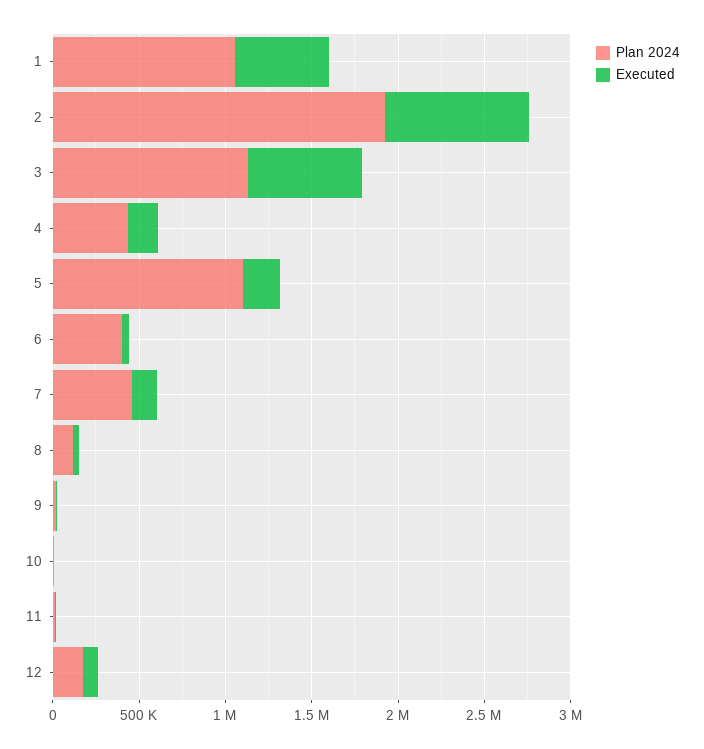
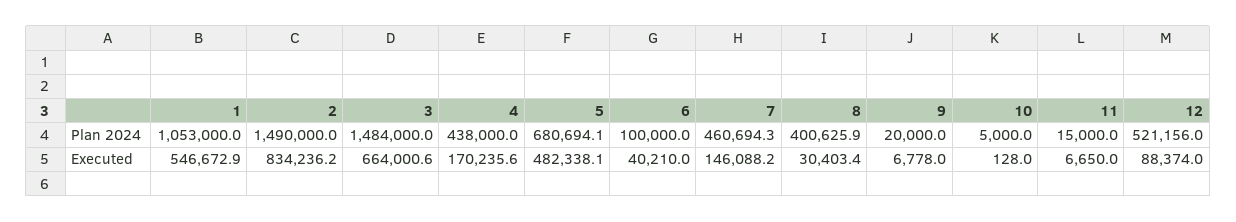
  {
    "Plan 2024": {
      "1": 1053000,
-     "2": 1900000,
+     "2": 1490000,
-     "3": 1100000,
+     "3": 1484000,
      "4": 438000,
-     "5": 1100000,
+     "5": 680694.1,
-     "6": 400000,
+     "6": 100000,
      "7": 460694.3,
-     "8": 100000,
+     "8": 400625.9,
      "9": 20000,
      "10": 5000,
      "11": 15000,
-     "12": 200000
+     "12": 521156
    },
    "Executed": {
      "1": 546672.9,
      "2": 834236.2,
      "3": 664000.6,
      "4": 170235.6,
-     "5": 200000,
+     "5": 482338.1,
      "6": 40210,
      "7": 146088.2,
      "8": 30403.4,
      "9": 6778,
      "10": 128,
      "11": 6650,
      "12": 88374
    }
  }

